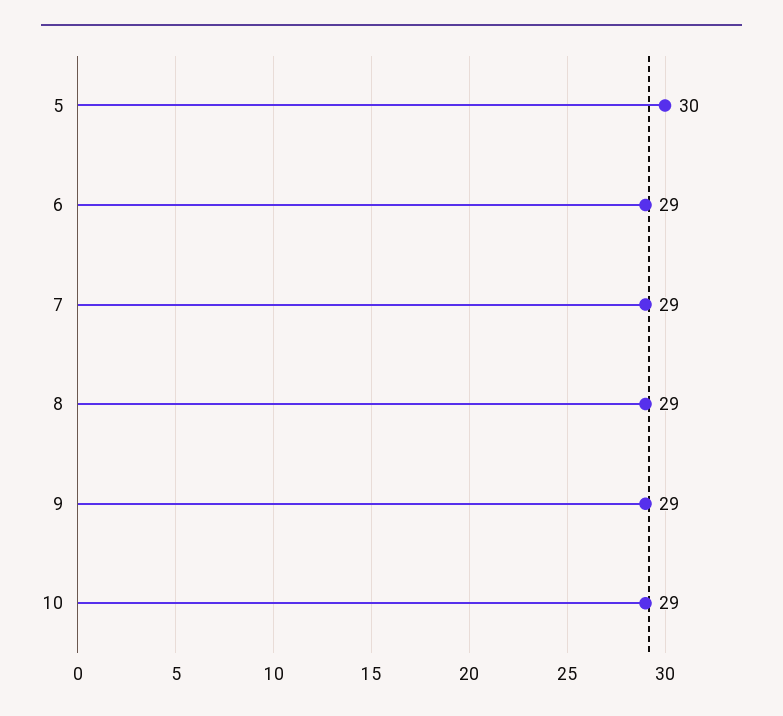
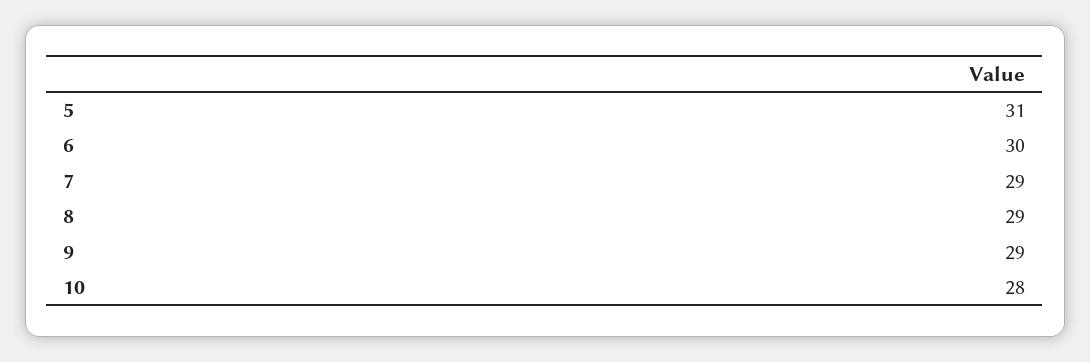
  {
-   "5": 30,
+   "5": 31,
-   "6": 29,
+   "6": 30,
    "7": 29,
    "8": 29,
    "9": 29,
-   "10": 29
+   "10": 28
  }

